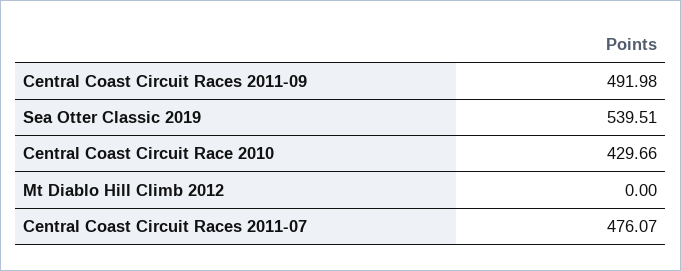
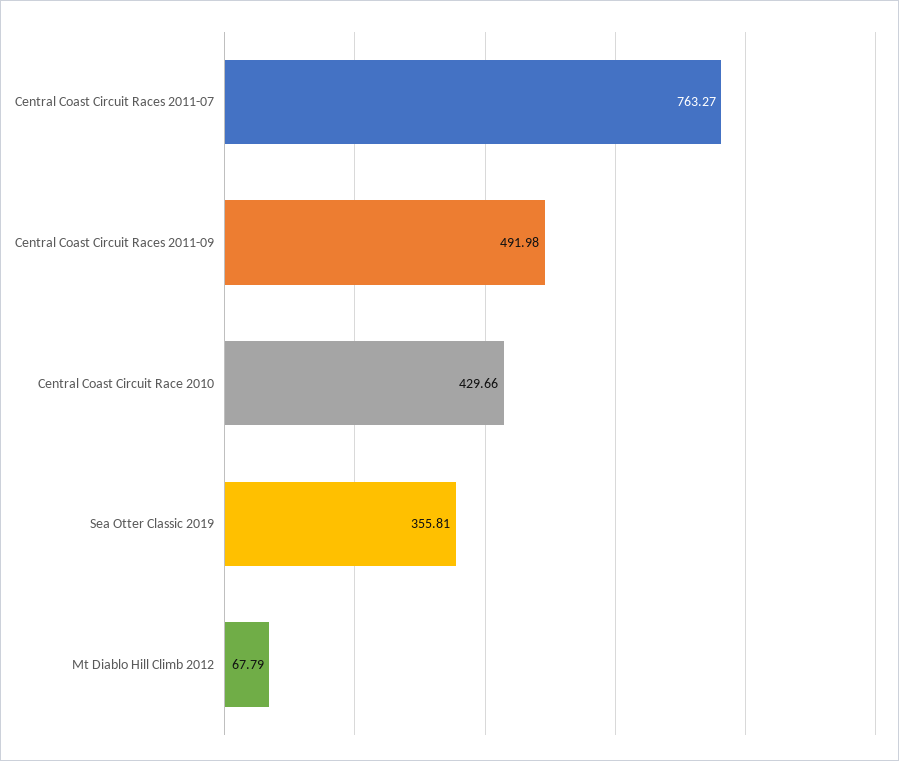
  {
    "Central Coast Circuit Races 2011-09": 491.98,
-   "Sea Otter Classic 2019": 539.51,
+   "Sea Otter Classic 2019": 355.81,
    "Central Coast Circuit Race 2010": 429.66,
-   "Mt Diablo Hill Climb 2012": 0,
+   "Mt Diablo Hill Climb 2012": 67.79,
-   "Central Coast Circuit Races 2011-07": 476.07
+   "Central Coast Circuit Races 2011-07": 763.27
  }

